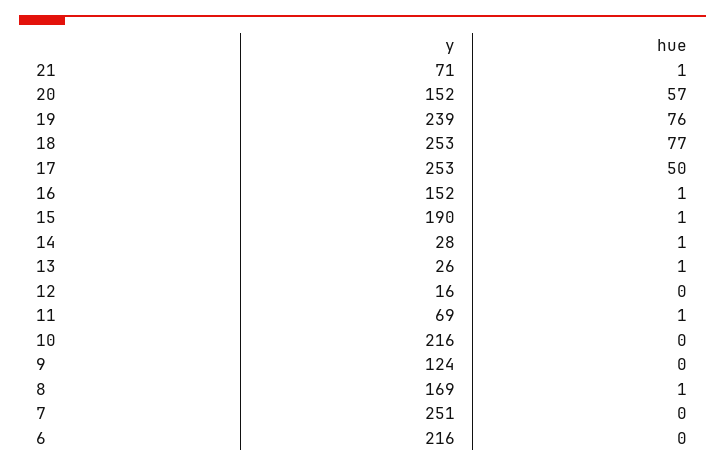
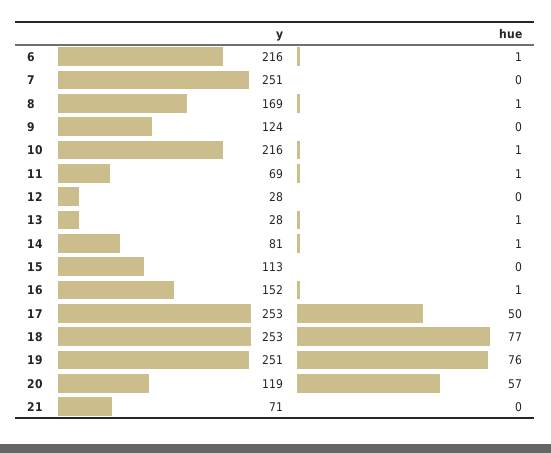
  {
    "y": {
      "21": 71,
-     "20": 152,
+     "20": 119,
-     "19": 239,
+     "19": 251,
      "18": 253,
      "17": 253,
      "16": 152,
-     "15": 190,
+     "15": 113,
-     "14": 28,
+     "14": 81,
-     "13": 26,
+     "13": 28,
-     "12": 16,
+     "12": 28,
      "11": 69,
      "10": 216,
      "9": 124,
      "8": 169,
      "7": 251,
      "6": 216
    },
    "hue": {
-     "21": 1,
+     "21": 0,
      "20": 57,
      "19": 76,
      "18": 77,
      "17": 50,
      "16": 1,
-     "15": 1,
+     "15": 0,
      "14": 1,
      "13": 1,
      "12": 0,
      "11": 1,
-     "10": 0,
+     "10": 1,
      "9": 0,
      "8": 1,
      "7": 0,
-     "6": 0
+     "6": 1
    }
  }

